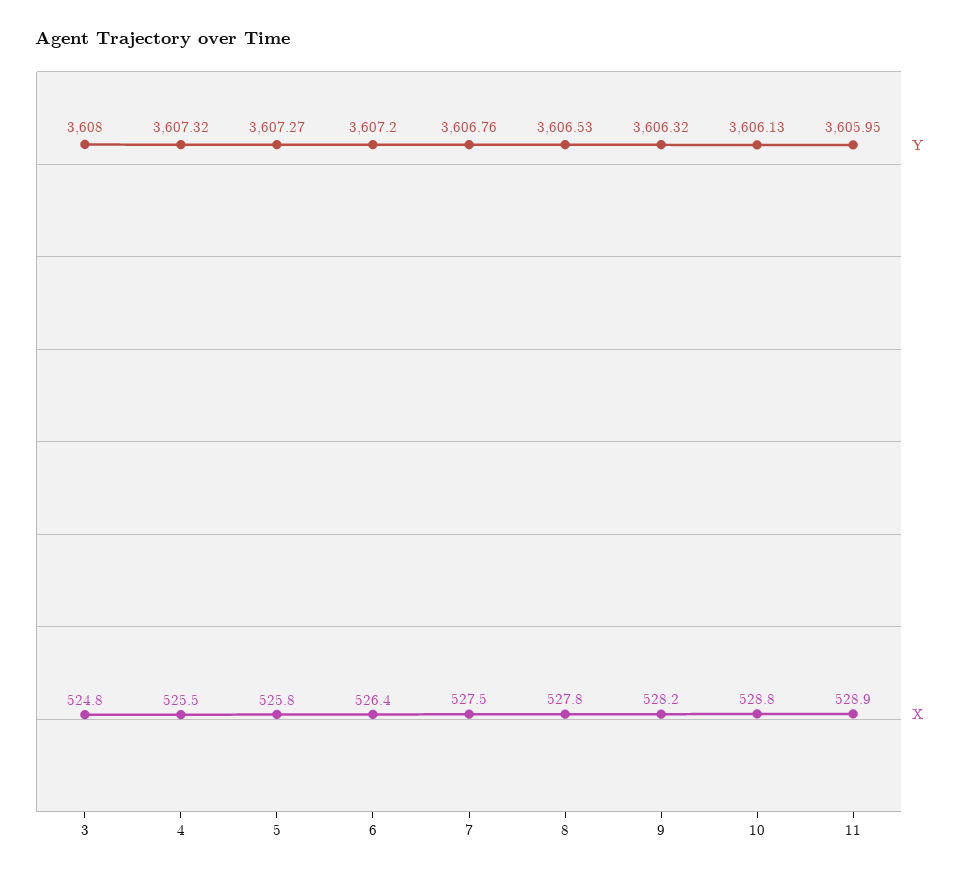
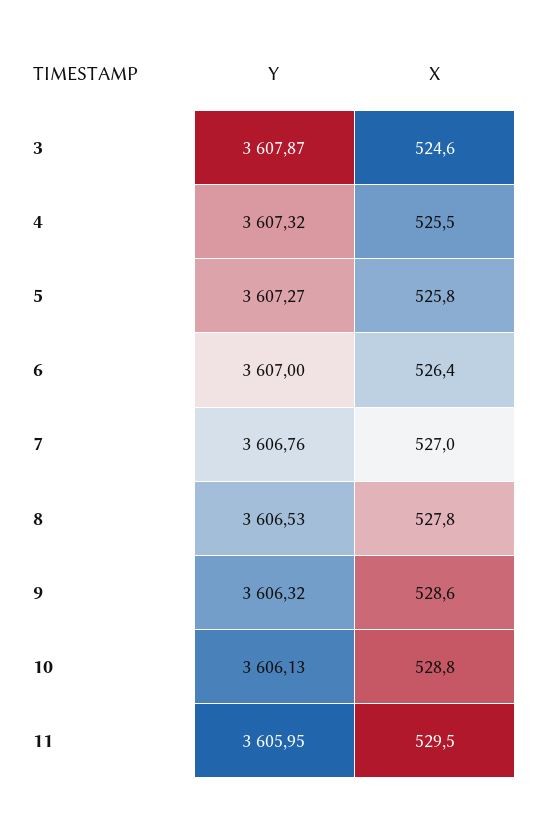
  {
    "Y": {
-     "3": 3608,
+     "3": 3607.87,
      "4": 3607.32,
      "5": 3607.27,
-     "6": 3607.2,
+     "6": 3607,
      "7": 3606.76,
      "8": 3606.53,
      "9": 3606.32,
      "10": 3606.13,
      "11": 3605.95
    },
    "X": {
-     "3": 524.8,
+     "3": 524.6,
      "4": 525.5,
      "5": 525.8,
      "6": 526.4,
-     "7": 527.5,
+     "7": 527,
      "8": 527.8,
-     "9": 528.2,
+     "9": 528.6,
      "10": 528.8,
-     "11": 528.9
+     "11": 529.5
    }
  }

